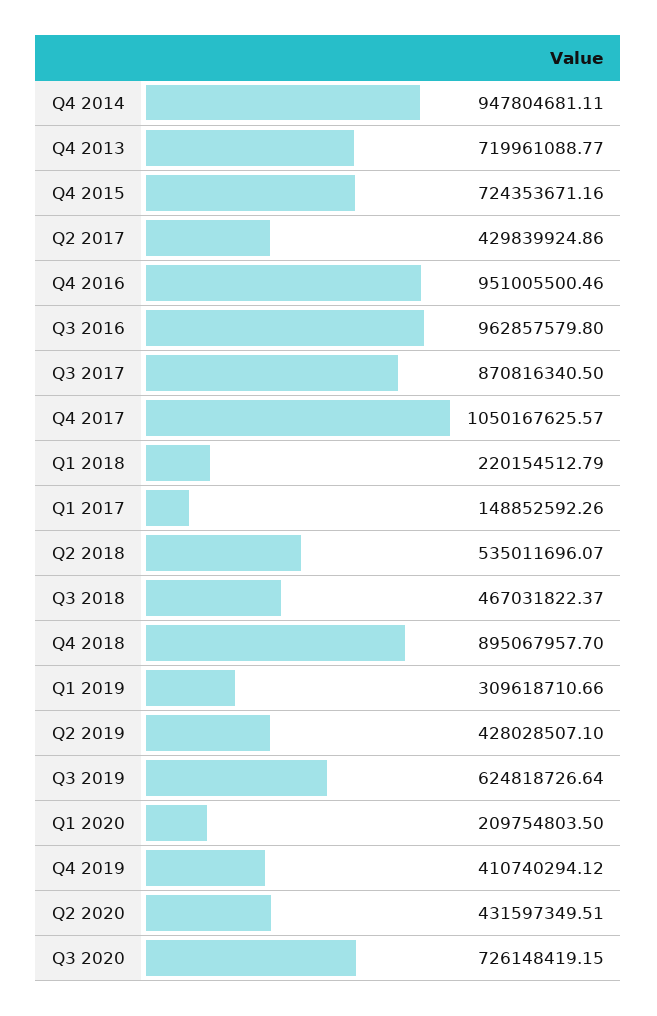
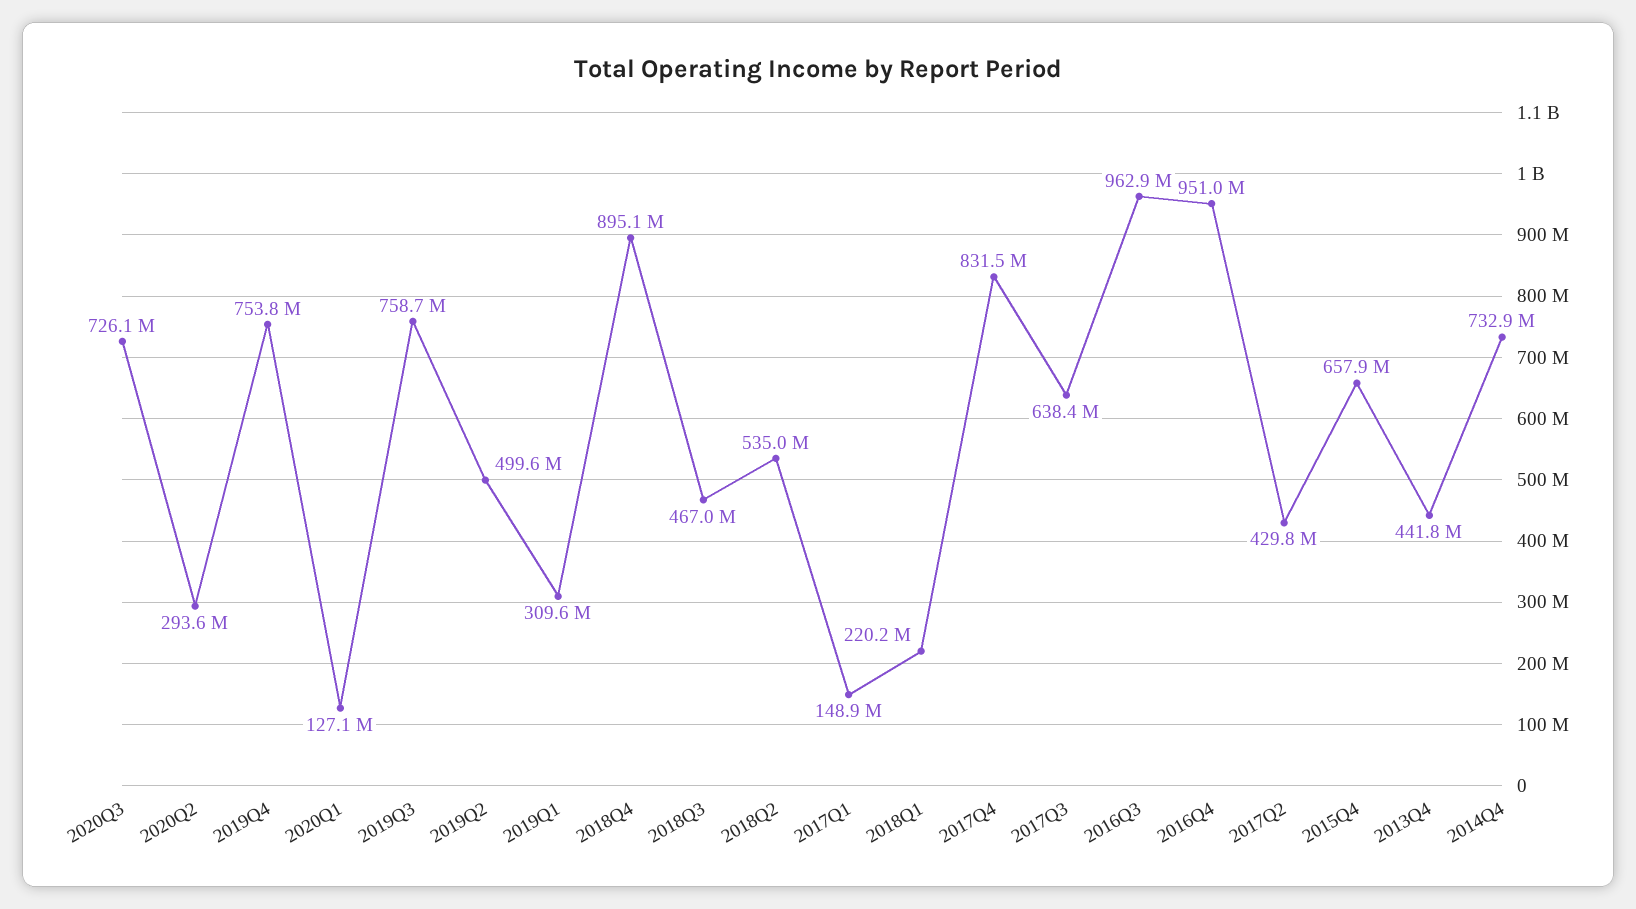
  {
-   "Q4 2014": 947804681.11,
+   "Q4 2014": 732900000,
-   "Q4 2013": 719961088.77,
+   "Q4 2013": 441800000,
-   "Q4 2015": 724353671.16,
+   "Q4 2015": 657900000,
    "Q2 2017": 429839924.86,
    "Q4 2016": 951005500.46,
    "Q3 2016": 962857579.8,
-   "Q3 2017": 870816340.5,
+   "Q3 2017": 638400000,
-   "Q4 2017": 1050167625.57,
+   "Q4 2017": 831500000,
    "Q1 2018": 220154512.79,
    "Q1 2017": 148852592.26,
    "Q2 2018": 535011696.07,
    "Q3 2018": 467031822.37,
    "Q4 2018": 895067957.7,
    "Q1 2019": 309618710.66,
-   "Q2 2019": 428028507.1,
+   "Q2 2019": 499600000,
-   "Q3 2019": 624818726.64,
+   "Q3 2019": 758700000,
-   "Q1 2020": 209754803.5,
+   "Q1 2020": 127100000,
-   "Q4 2019": 410740294.12,
+   "Q4 2019": 753800000,
-   "Q2 2020": 431597349.51,
+   "Q2 2020": 293600000,
    "Q3 2020": 726148419.15
  }

